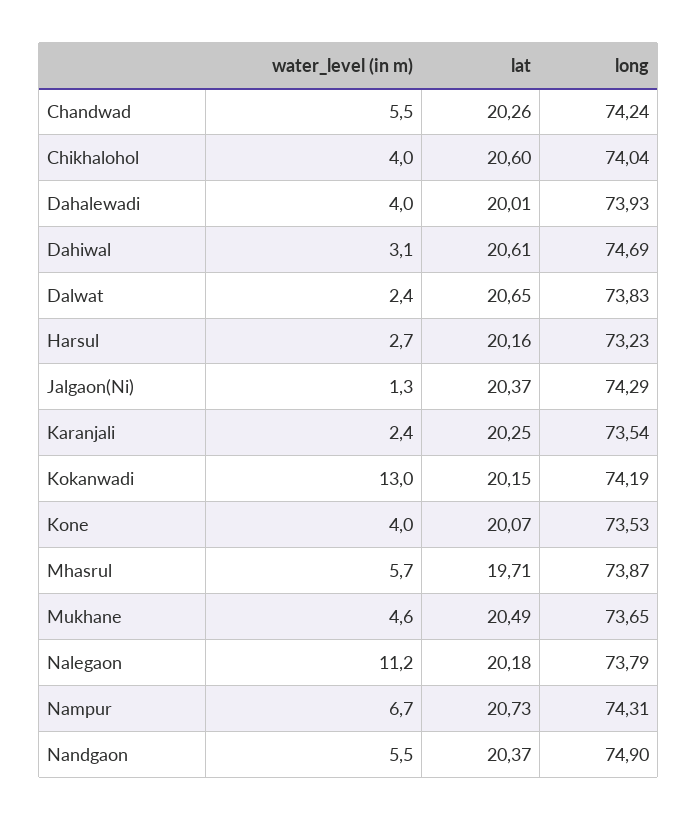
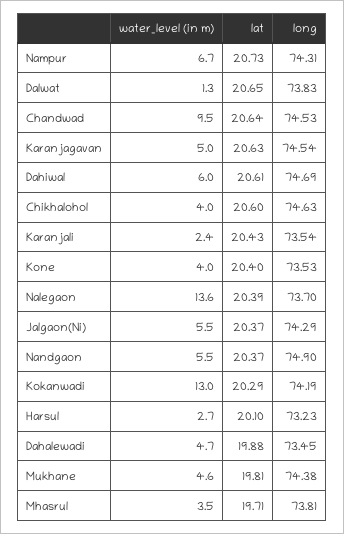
  {
    "water_level (in m)": {
-     "Chandwad": 5.5,
+     "Chandwad": 9.5,
      "Chikhalohol": 4,
-     "Dahalewadi": 4,
+     "Dahalewadi": 4.7,
-     "Dahiwal": 3.1,
+     "Dahiwal": 6,
-     "Dalwat": 2.4,
+     "Dalwat": 1.3,
      "Harsul": 2.7,
-     "Jalgaon(Ni)": 1.3,
+     "Jalgaon(Ni)": 5.5,
      "Karanjali": 2.4,
      "Kokanwadi": 13,
      "Kone": 4,
-     "Mhasrul": 5.7,
+     "Mhasrul": 3.5,
      "Mukhane": 4.6,
-     "Nalegaon": 11.2,
+     "Nalegaon": 13.6,
      "Nampur": 6.7,
-     "Nandgaon": 5.5
+     "Nandgaon": 5.5,
+     "Karanjagavan": 5
    },
    "lat": {
-     "Chandwad": 20.26,
+     "Chandwad": 20.64,
      "Chikhalohol": 20.6,
-     "Dahalewadi": 20.01,
+     "Dahalewadi": 19.88,
      "Dahiwal": 20.61,
      "Dalwat": 20.65,
-     "Harsul": 20.16,
+     "Harsul": 20.1,
      "Jalgaon(Ni)": 20.37,
-     "Karanjali": 20.25,
+     "Karanjali": 20.43,
-     "Kokanwadi": 20.15,
+     "Kokanwadi": 20.29,
-     "Kone": 20.07,
+     "Kone": 20.4,
      "Mhasrul": 19.71,
-     "Mukhane": 20.49,
+     "Mukhane": 19.81,
-     "Nalegaon": 20.18,
+     "Nalegaon": 20.39,
      "Nampur": 20.73,
-     "Nandgaon": 20.37
+     "Nandgaon": 20.37,
+     "Karanjagavan": 20.63
    },
    "long": {
-     "Chandwad": 74.24,
+     "Chandwad": 74.53,
-     "Chikhalohol": 74.04,
+     "Chikhalohol": 74.63,
-     "Dahalewadi": 73.93,
+     "Dahalewadi": 73.45,
      "Dahiwal": 74.69,
      "Dalwat": 73.83,
      "Harsul": 73.23,
      "Jalgaon(Ni)": 74.29,
      "Karanjali": 73.54,
      "Kokanwadi": 74.19,
      "Kone": 73.53,
-     "Mhasrul": 73.87,
+     "Mhasrul": 73.81,
-     "Mukhane": 73.65,
+     "Mukhane": 74.38,
-     "Nalegaon": 73.79,
+     "Nalegaon": 73.7,
      "Nampur": 74.31,
-     "Nandgaon": 74.9
+     "Nandgaon": 74.9,
+     "Karanjagavan": 74.54
    }
  }

